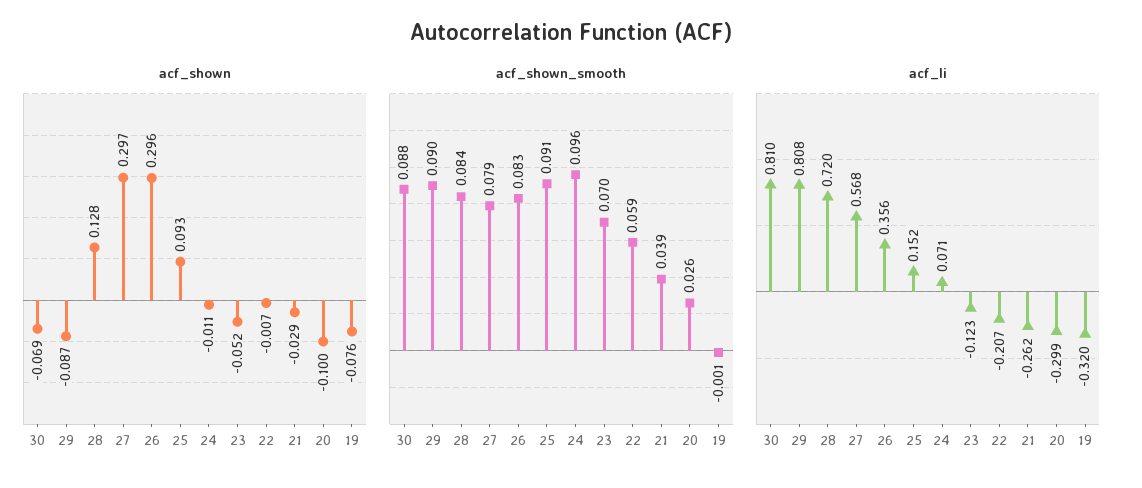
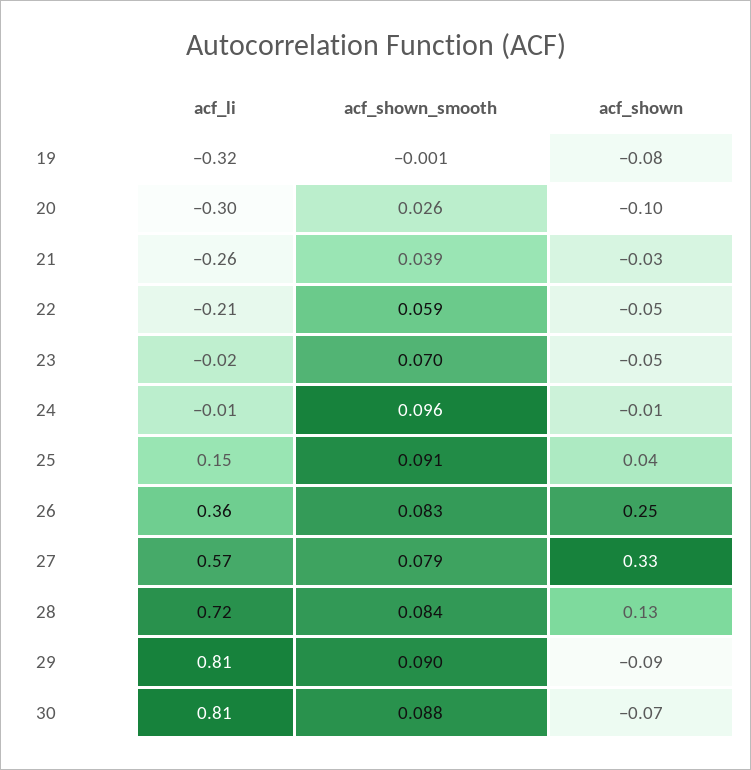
  {
    "acf_shown": {
      "30": -0.069,
      "29": -0.087,
      "28": 0.128,
-     "27": 0.297,
+     "27": 0.33,
-     "26": 0.296,
+     "26": 0.25,
-     "25": 0.093,
+     "25": 0.04,
      "24": -0.011,
      "23": -0.052,
-     "22": -0.007,
+     "22": -0.05,
      "21": -0.029,
      "20": -0.1,
      "19": -0.076
    },
    "acf_shown_smooth": {
      "30": 0.088,
      "29": 0.09,
      "28": 0.084,
      "27": 0.079,
      "26": 0.083,
      "25": 0.091,
      "24": 0.096,
      "23": 0.07,
      "22": 0.059,
      "21": 0.039,
      "20": 0.026,
      "19": -0.001
    },
    "acf_li": {
      "30": 0.81,
      "29": 0.808,
      "28": 0.72,
      "27": 0.568,
      "26": 0.356,
      "25": 0.152,
-     "24": 0.071,
+     "24": -0.01,
-     "23": -0.123,
+     "23": -0.02,
      "22": -0.207,
      "21": -0.262,
      "20": -0.299,
      "19": -0.32
    }
  }

